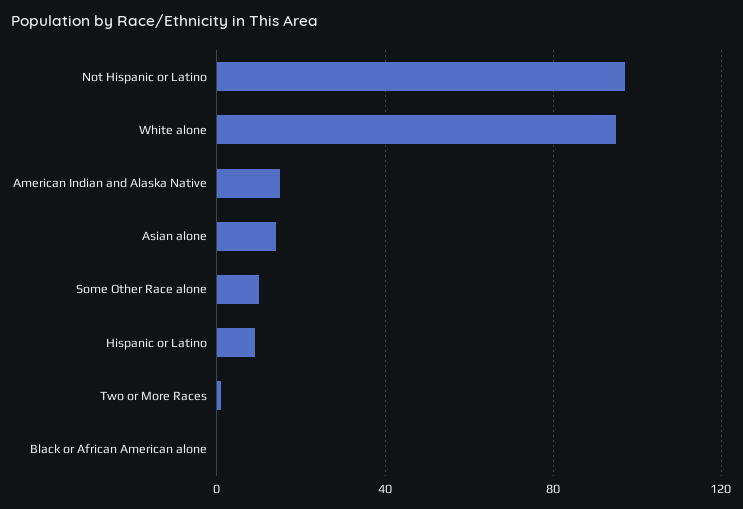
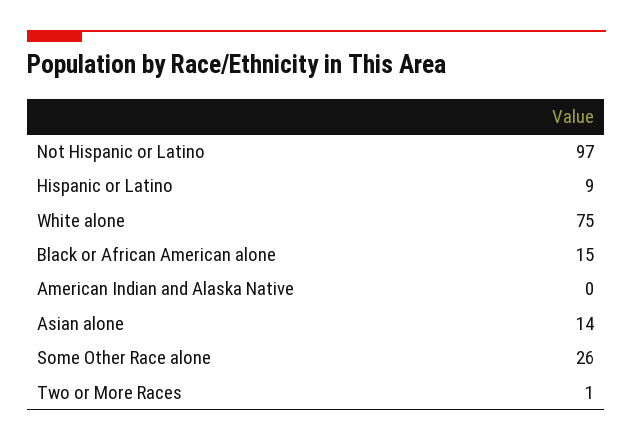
  {
    "Not Hispanic or Latino": 97,
-   "White alone": 95,
+   "White alone": 75,
-   "American Indian and Alaska Native": 15,
+   "American Indian and Alaska Native": 0,
    "Asian alone": 14,
-   "Some Other Race alone": 10,
+   "Some Other Race alone": 26,
    "Hispanic or Latino": 9,
    "Two or More Races": 1,
-   "Black or African American alone": 0
+   "Black or African American alone": 15
  }

